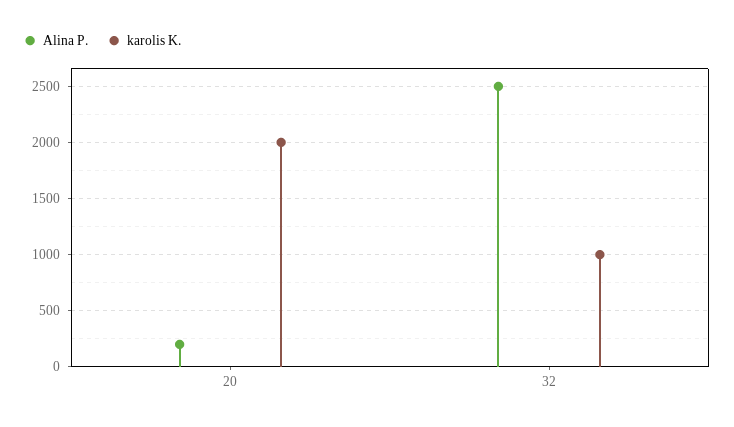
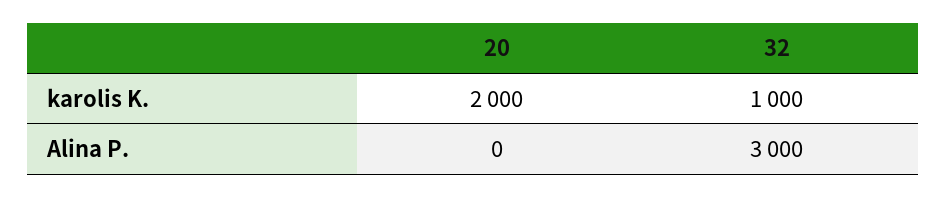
  {
    "Alina P.": {
-     "20": 200,
+     "20": 0,
-     "32": 2500
+     "32": 3000
    },
    "karolis K.": {
      "20": 2000,
      "32": 1000
    }
  }

